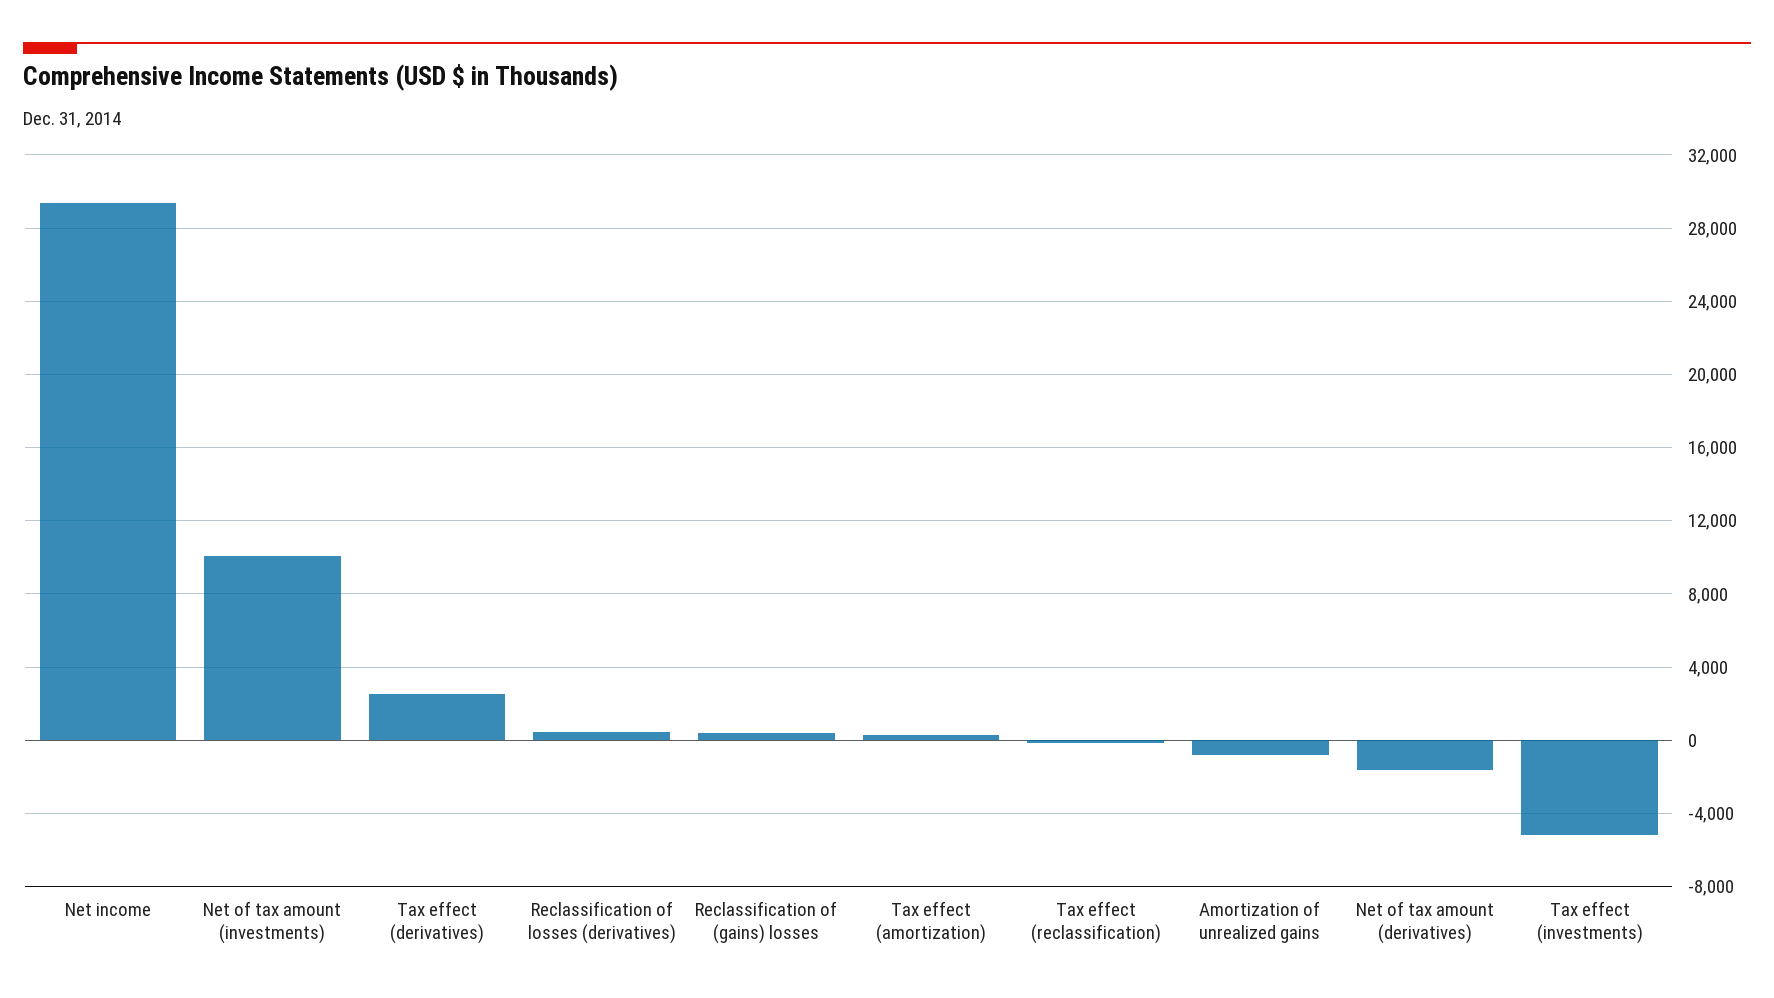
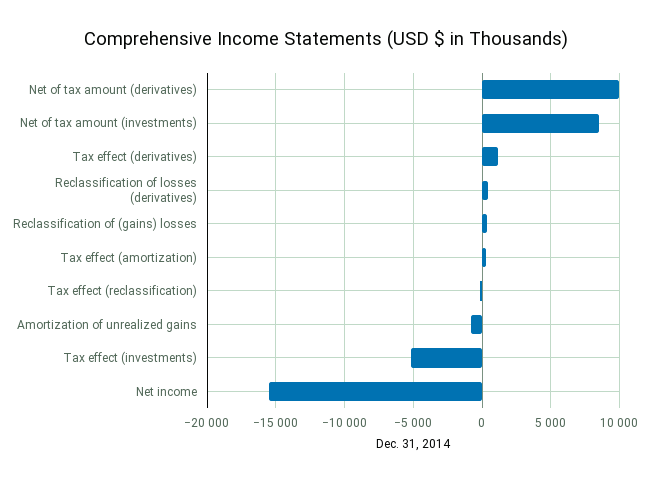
  {
-   "Net income": 29500,
+   "Net income": -15500,
-   "Net of tax amount (investments)": 10000,
+   "Net of tax amount (investments)": 8500,
-   "Tax effect (derivatives)": 2500,
+   "Tax effect (derivatives)": 1000,
    "Reclassification of losses (derivatives)": 500,
    "Reclassification of (gains) losses": 500,
    "Tax effect (amortization)": 500,
    "Tax effect (reclassification)": 0,
    "Amortization of unrealized gains": -1000,
-   "Net of tax amount (derivatives)": -1500,
+   "Net of tax amount (derivatives)": 10000,
    "Tax effect (investments)": -5000
  }

